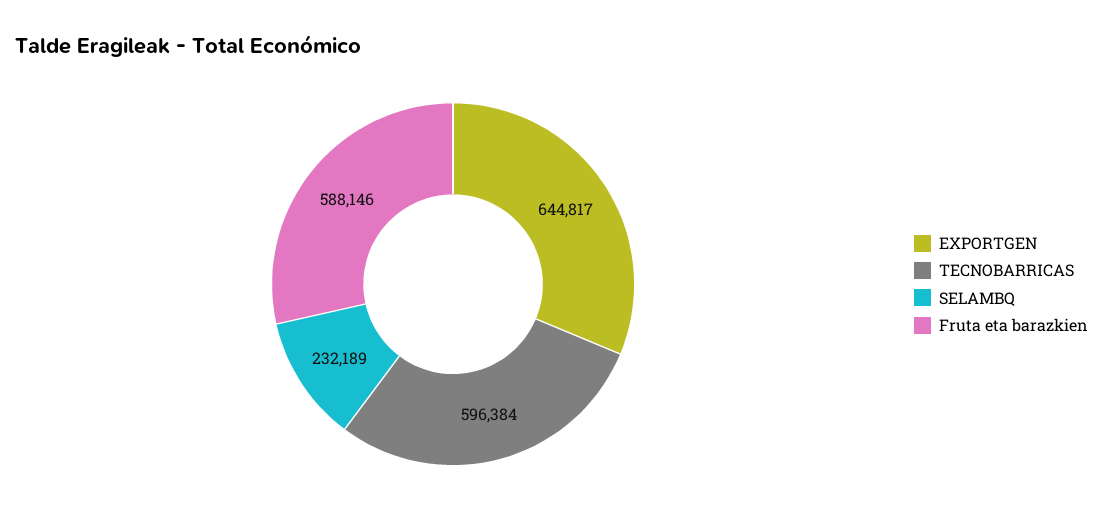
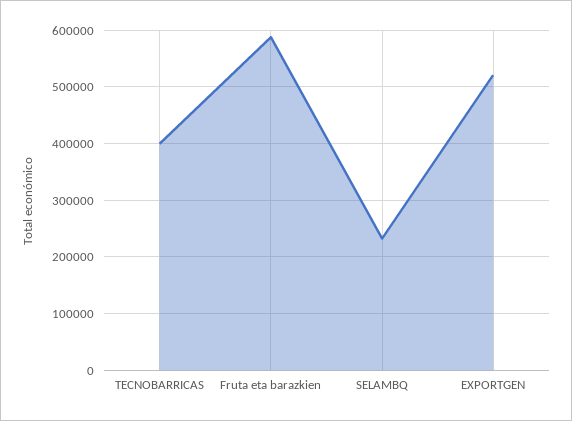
  {
-   "EXPORTGEN": 644817,
+   "EXPORTGEN": 520000,
-   "TECNOBARRICAS": 596384,
+   "TECNOBARRICAS": 400000,
    "SELAMBQ": 232189,
    "Fruta eta barazkien": 588146
  }

